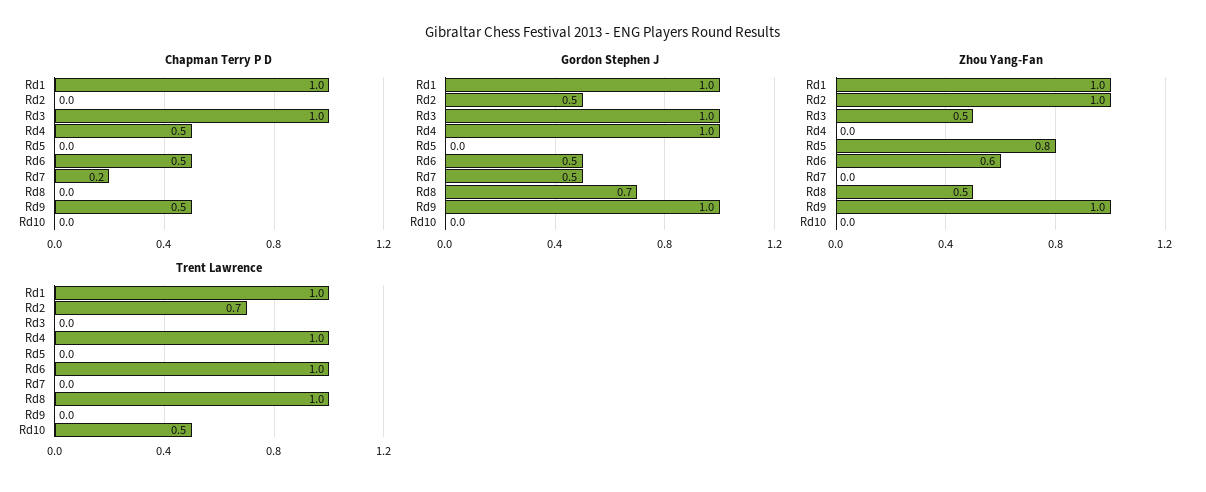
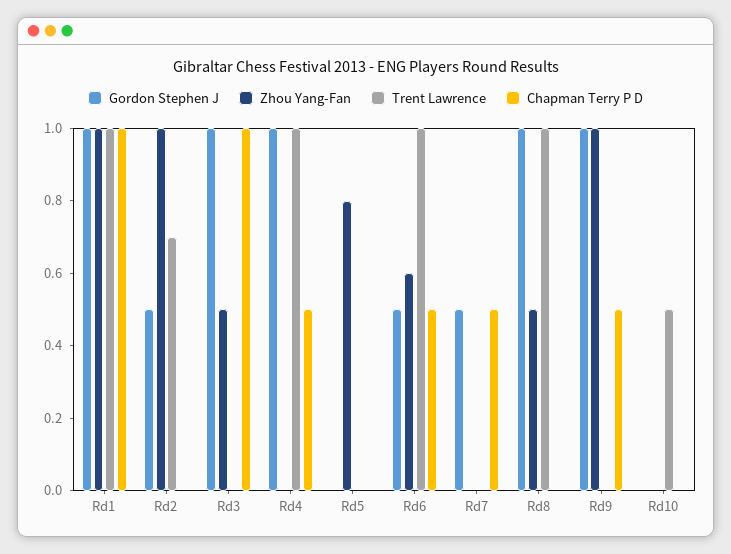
  {
    "Chapman Terry P D": {
      "Rd1": 1,
      "Rd2": 0,
      "Rd3": 1,
      "Rd4": 0.5,
      "Rd5": 0,
      "Rd6": 0.5,
-     "Rd7": 0.2,
+     "Rd7": 0.5,
      "Rd8": 0,
      "Rd9": 0.5,
      "Rd10": 0
    },
    "Gordon Stephen J": {
      "Rd1": 1,
      "Rd2": 0.5,
      "Rd3": 1,
      "Rd4": 1,
      "Rd5": 0,
      "Rd6": 0.5,
      "Rd7": 0.5,
-     "Rd8": 0.7,
+     "Rd8": 1,
      "Rd9": 1,
      "Rd10": 0
    },
    "Zhou Yang-Fan": {
      "Rd1": 1,
      "Rd2": 1,
      "Rd3": 0.5,
      "Rd4": 0,
      "Rd5": 0.8,
      "Rd6": 0.6,
      "Rd7": 0,
      "Rd8": 0.5,
      "Rd9": 1,
      "Rd10": 0
    },
    "Trent Lawrence": {
      "Rd1": 1,
      "Rd2": 0.7,
      "Rd3": 0,
      "Rd4": 1,
      "Rd5": 0,
      "Rd6": 1,
      "Rd7": 0,
      "Rd8": 1,
      "Rd9": 0,
      "Rd10": 0.5
    }
  }

